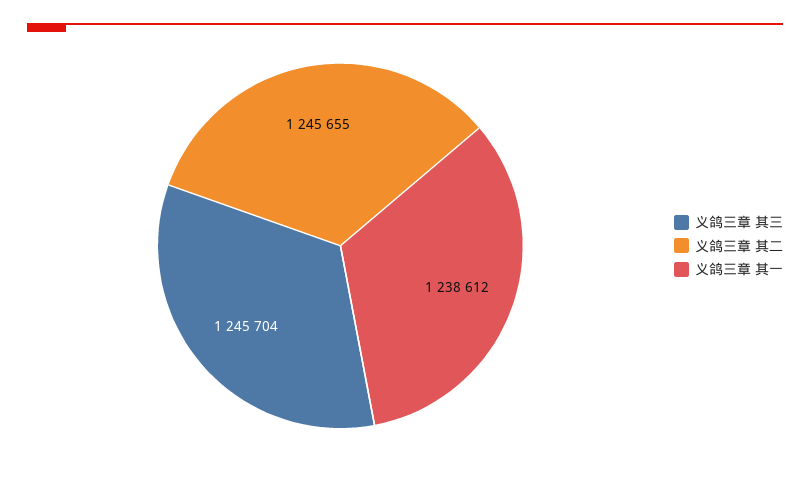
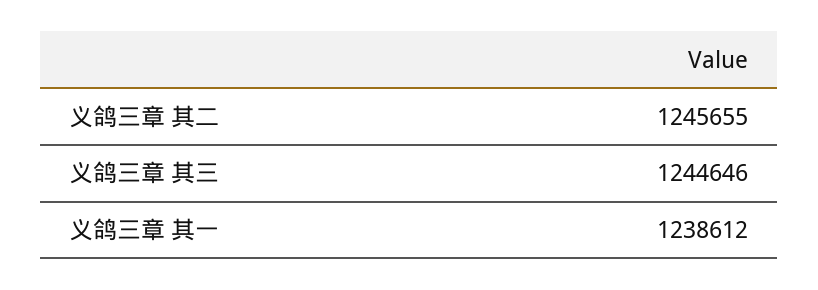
  {
-   "义鸽三章 其三": 1245704,
+   "义鸽三章 其三": 1244646,
    "义鸽三章 其二": 1245655,
    "义鸽三章 其一": 1238612
  }

